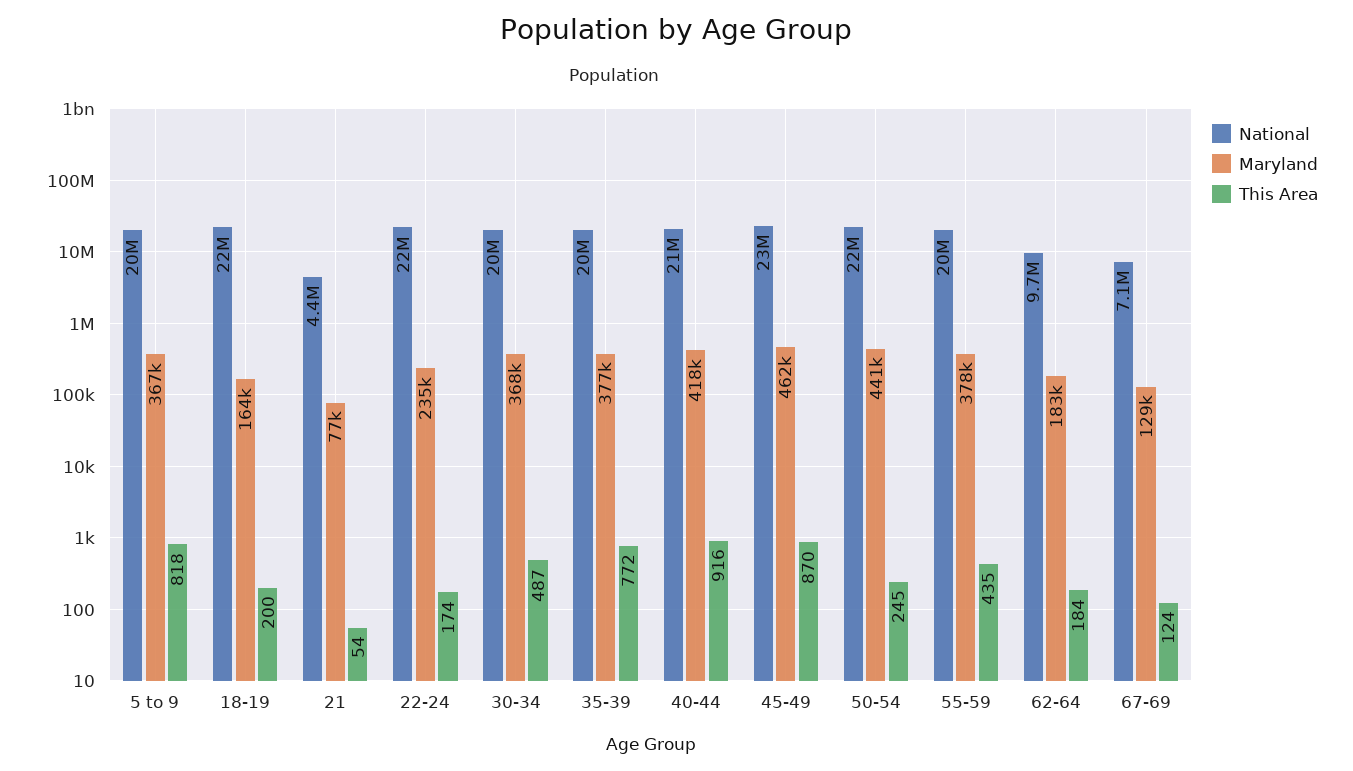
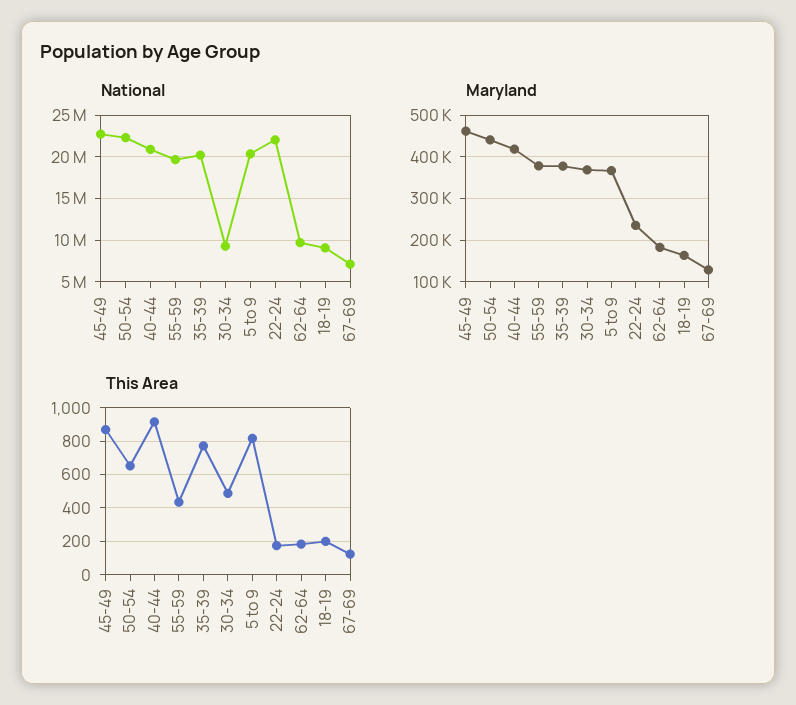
  {
    "National": {
      "5 to 9": 20000000,
-     "18-19": 22000000,
+     "18-19": 9000000,
-     "21": 4400000,
      "22-24": 22000000,
-     "30-34": 20000000,
+     "30-34": 9000000,
      "35-39": 20000000,
      "40-44": 21000000,
      "45-49": 23000000,
      "50-54": 22000000,
      "55-59": 20000000,
      "62-64": 9700000,
      "67-69": 7100000
    },
    "Maryland": {
      "5 to 9": 367000,
      "18-19": 164000,
-     "21": 77000,
      "22-24": 235000,
      "30-34": 368000,
      "35-39": 377000,
      "40-44": 418000,
      "45-49": 462000,
      "50-54": 441000,
      "55-59": 378000,
      "62-64": 183000,
      "67-69": 129000
    },
    "This Area": {
      "5 to 9": 818,
      "18-19": 200,
-     "21": 54,
      "22-24": 174,
      "30-34": 487,
      "35-39": 772,
      "40-44": 916,
      "45-49": 870,
-     "50-54": 245,
+     "50-54": 650,
      "55-59": 435,
      "62-64": 184,
      "67-69": 124
    }
  }

